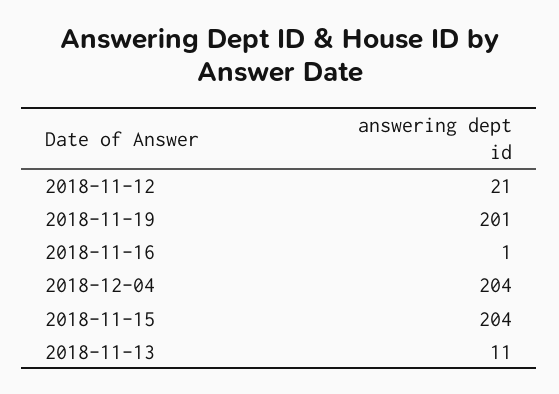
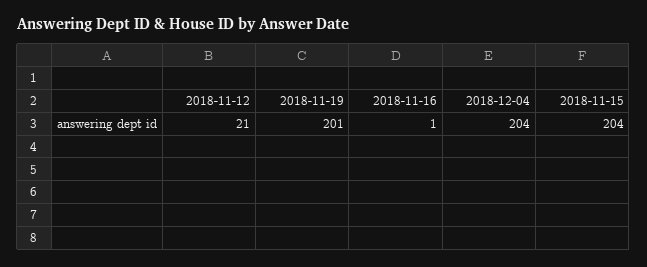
  {
    "2018-11-12": 21,
    "2018-11-19": 201,
    "2018-11-16": 1,
    "2018-12-04": 204,
-   "2018-11-15": 204,
+   "2018-11-15": 204
-   "2018-11-13": 11
  }

